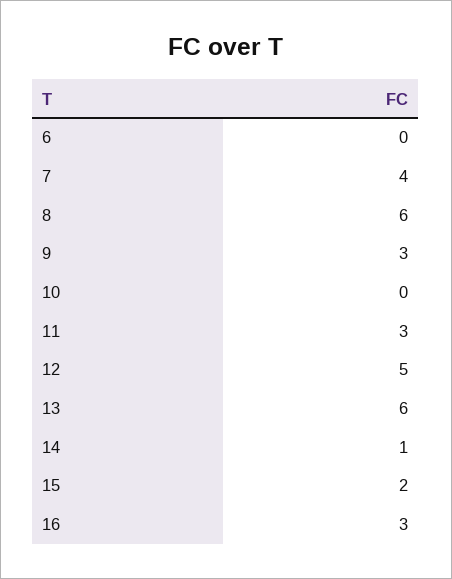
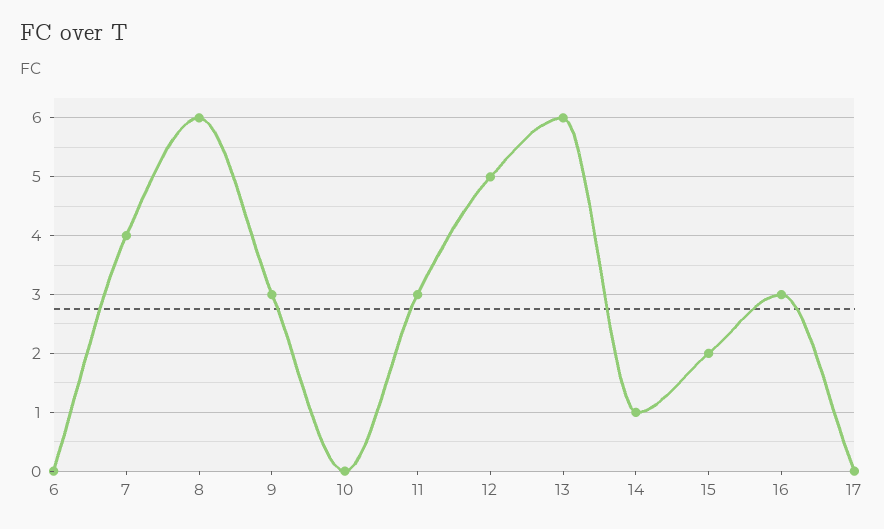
  {
    "6": 0,
    "7": 4,
    "8": 6,
    "9": 3,
    "10": 0,
    "11": 3,
    "12": 5,
    "13": 6,
    "14": 1,
    "15": 2,
-   "16": 3
+   "16": 3,
+   "17": 0
  }

